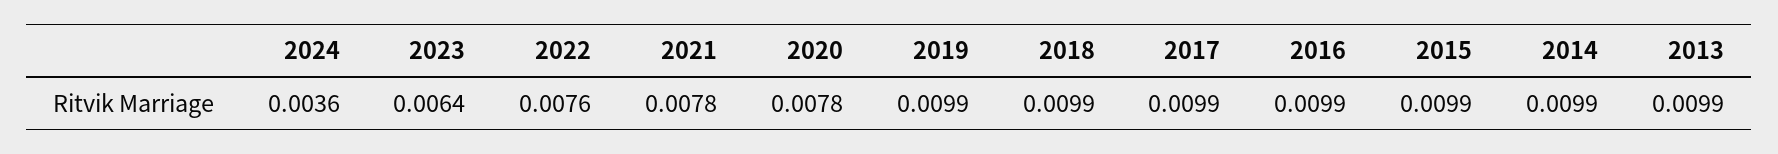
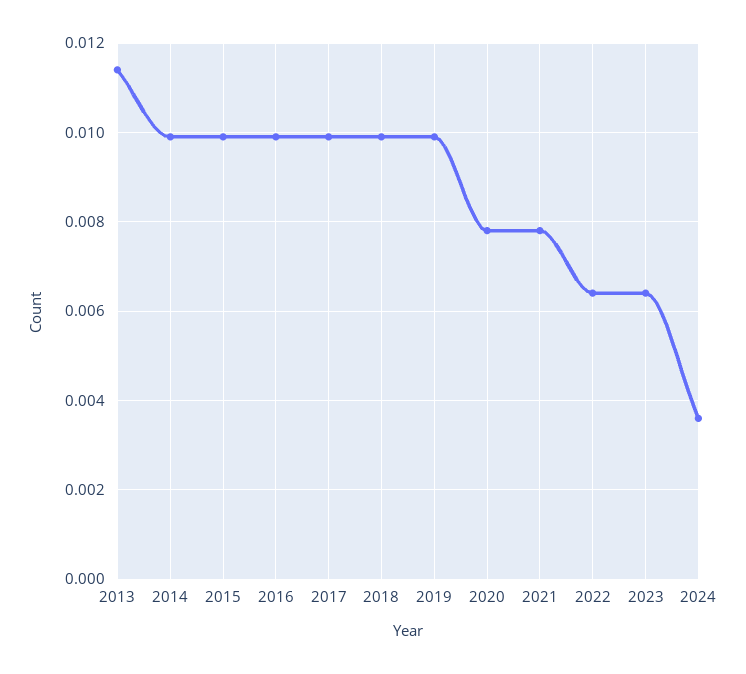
  {
    "2024": 0.0036,
    "2023": 0.0064,
-   "2022": 0.0076,
+   "2022": 0.0065,
    "2021": 0.0078,
    "2020": 0.0078,
    "2019": 0.0099,
    "2018": 0.0099,
    "2017": 0.0099,
    "2016": 0.0099,
    "2015": 0.0099,
    "2014": 0.0099,
-   "2013": 0.0099
+   "2013": 0.0115
  }

